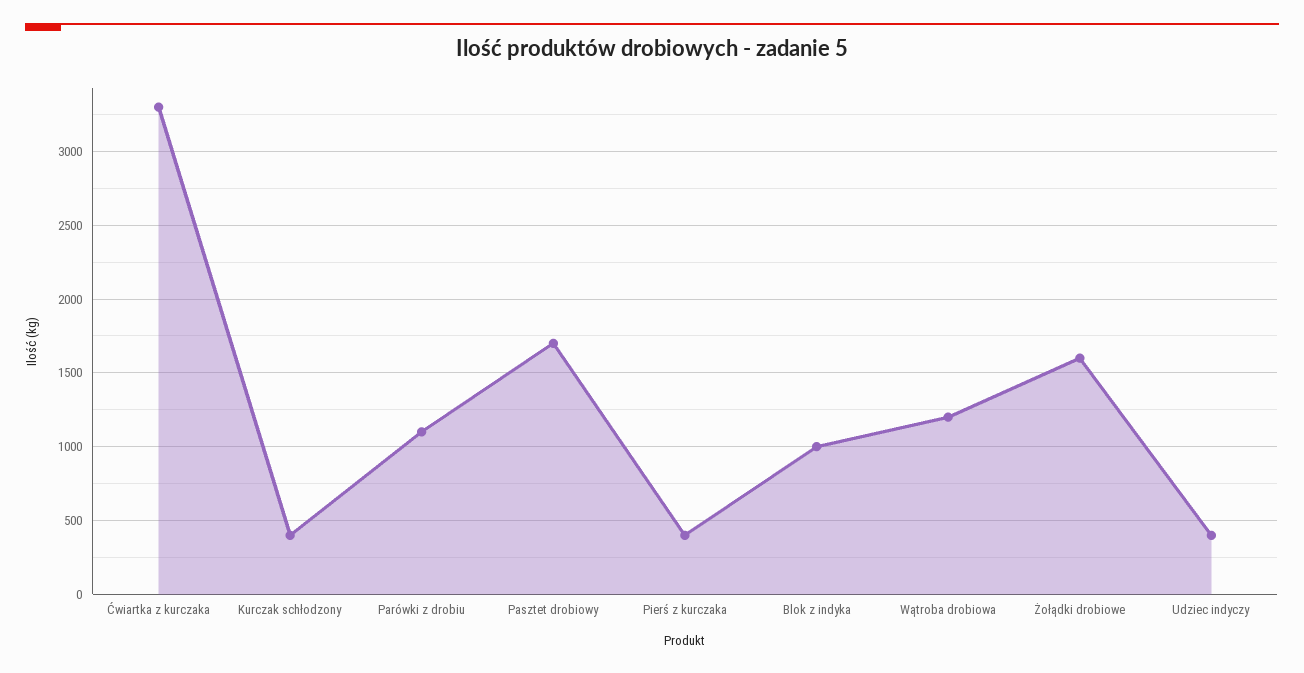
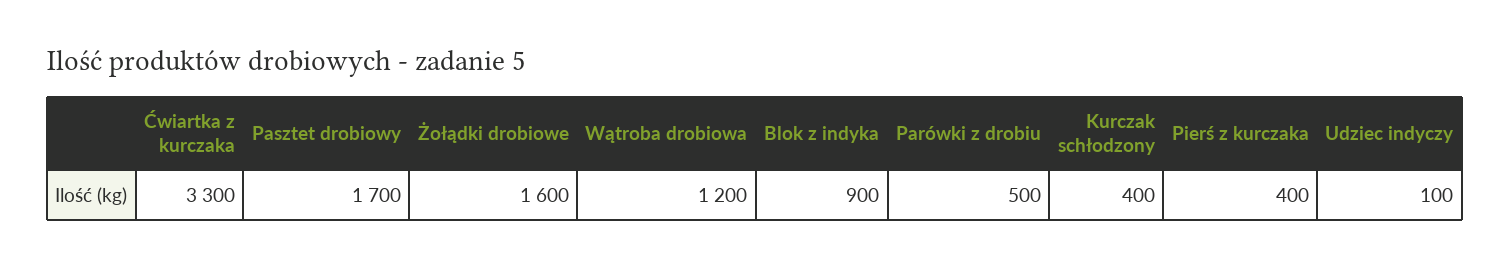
  {
    "Ćwiartka z kurczaka": 3300,
    "Kurczak schłodzony": 400,
-   "Parówki z drobiu": 1100,
+   "Parówki z drobiu": 500,
    "Pasztet drobiowy": 1700,
    "Pierś z kurczaka": 400,
-   "Blok z indyka": 1000,
+   "Blok z indyka": 900,
    "Wątroba drobiowa": 1200,
    "Żołądki drobiowe": 1600,
-   "Udziec indyczy": 400
+   "Udziec indyczy": 100
  }

